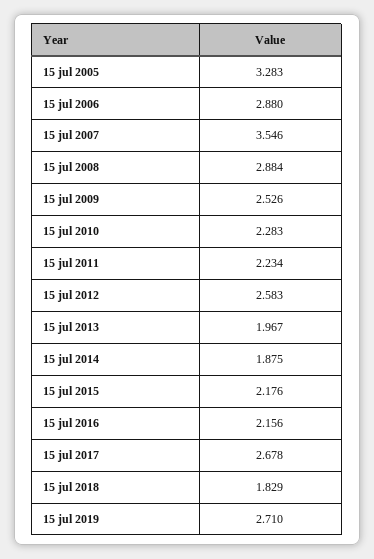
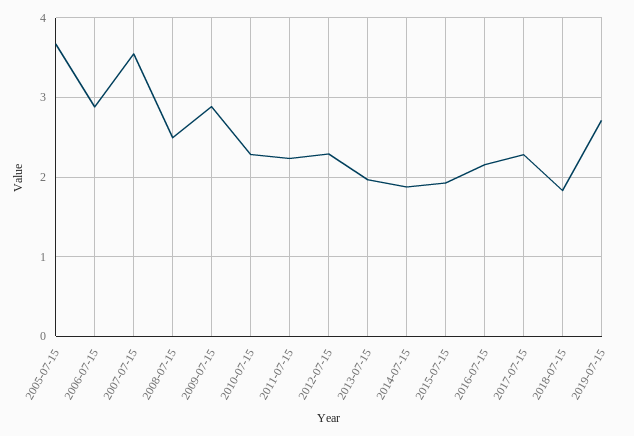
  {
-   "15 jul 2005": 3.283,
+   "15 jul 2005": 3.7,
    "15 jul 2006": 2.88,
    "15 jul 2007": 3.546,
-   "15 jul 2008": 2.884,
+   "15 jul 2008": 2.5,
-   "15 jul 2009": 2.526,
+   "15 jul 2009": 2.9,
    "15 jul 2010": 2.283,
    "15 jul 2011": 2.234,
-   "15 jul 2012": 2.583,
+   "15 jul 2012": 2.3,
    "15 jul 2013": 1.967,
    "15 jul 2014": 1.875,
-   "15 jul 2015": 2.176,
+   "15 jul 2015": 1.9,
    "15 jul 2016": 2.156,
-   "15 jul 2017": 2.678,
+   "15 jul 2017": 2.3,
    "15 jul 2018": 1.829,
    "15 jul 2019": 2.71
  }

